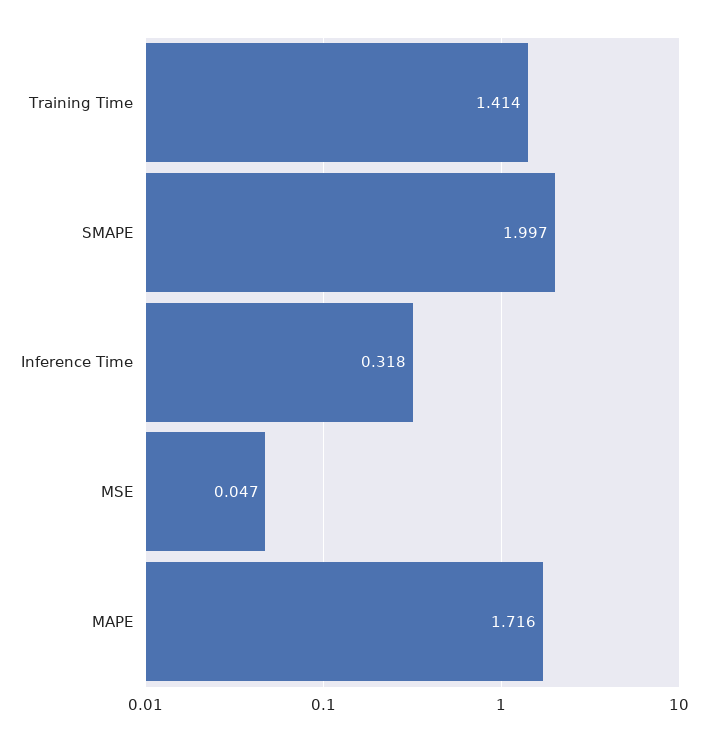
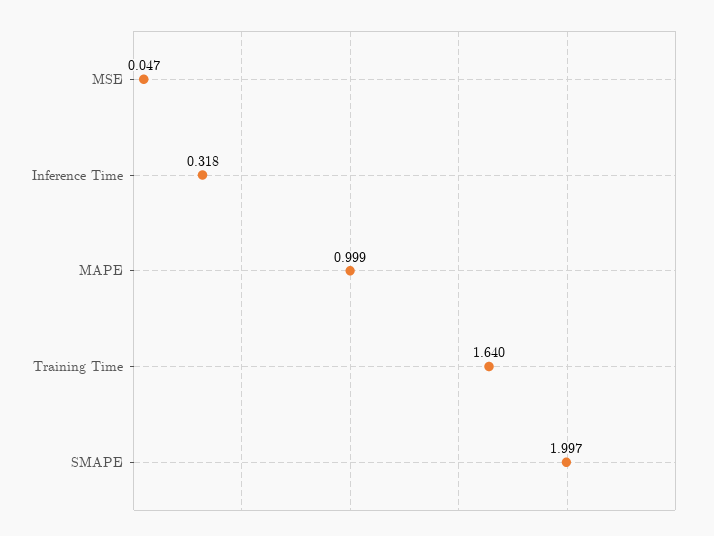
  {
-   "Training Time": 1.414,
+   "Training Time": 1.64,
    "SMAPE": 1.997,
    "Inference Time": 0.318,
    "MSE": 0.047,
-   "MAPE": 1.716
+   "MAPE": 0.999
  }

